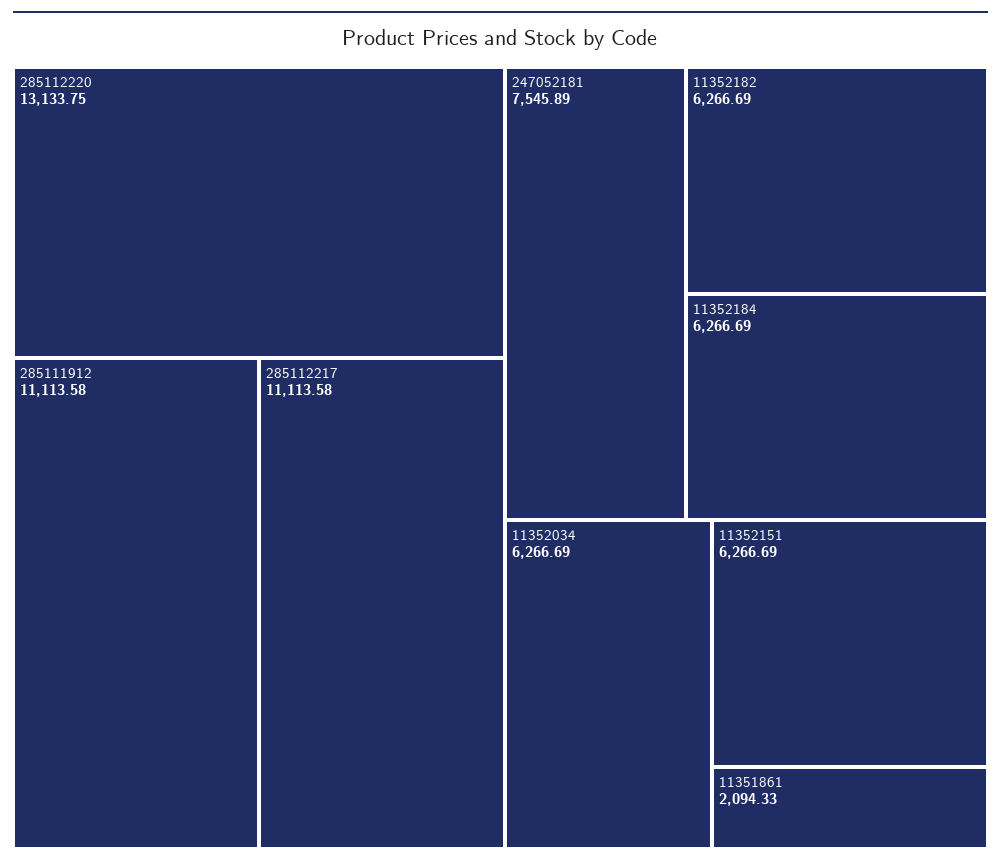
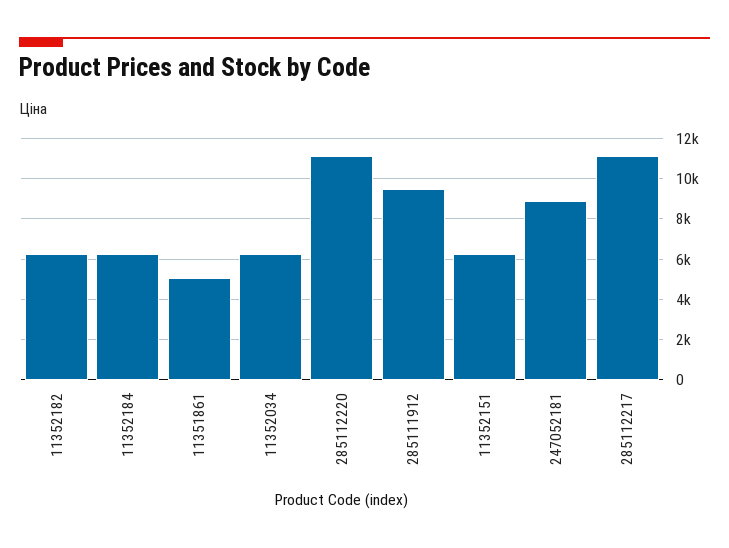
  {
-   "285112220": 13133.75,
+   "285112220": 11000,
-   "285111912": 11113.58,
+   "285111912": 9500,
    "285112217": 11113.58,
-   "247052181": 7545.89,
+   "247052181": 9000,
    "11352182": 6266.69,
    "11352184": 6266.69,
    "11352034": 6266.69,
    "11352151": 6266.69,
-   "11351861": 2094.33
+   "11351861": 5000
  }

